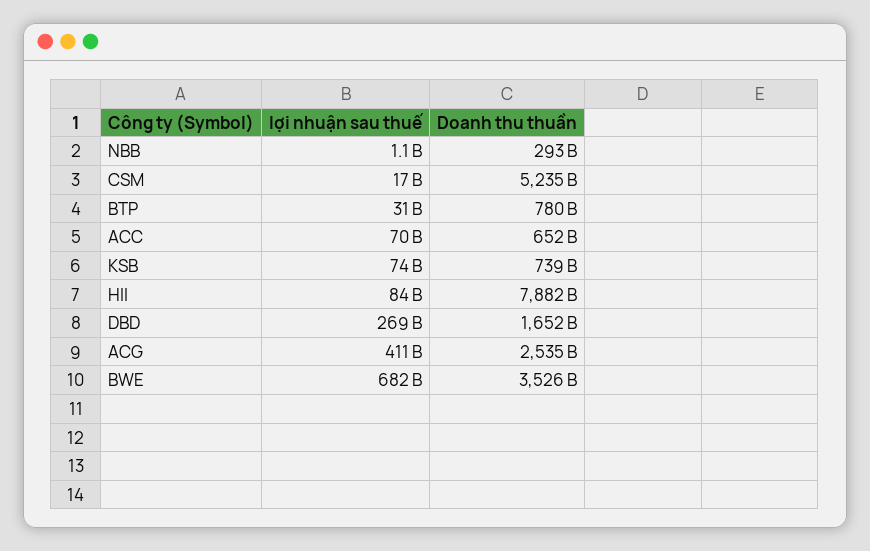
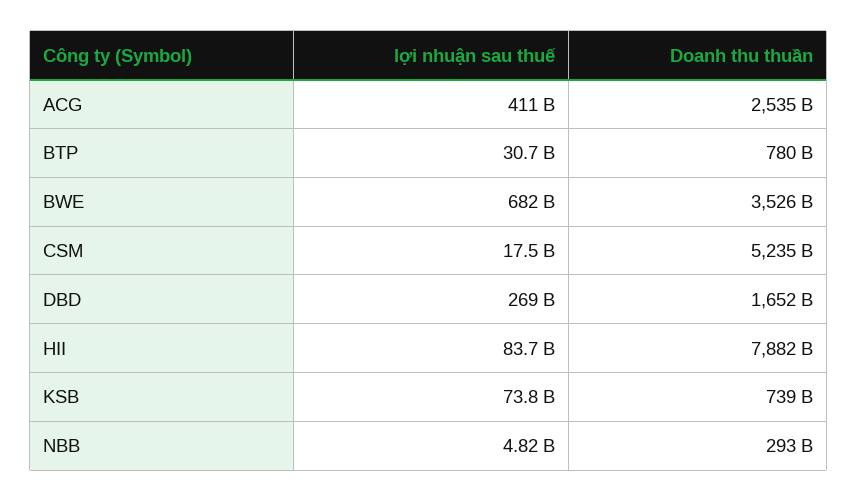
  {
    "lợi nhuận sau thuế": {
-     "NBB": 1100000000,
+     "NBB": 4820000000,
      "CSM": 17500000000,
      "BTP": 30700000000,
-     "ACC": 70000000000,
      "KSB": 73800000000,
      "HII": 83700000000,
      "DBD": 269000000000,
      "ACG": 411000000000,
      "BWE": 682000000000
    },
    "Doanh thu thuần": {
      "NBB": 293000000000,
      "CSM": 5235000000000,
      "BTP": 780000000000,
-     "ACC": 652000000000,
      "KSB": 739000000000,
      "HII": 7882000000000,
      "DBD": 1652000000000,
      "ACG": 2535000000000,
      "BWE": 3526000000000
    }
  }

